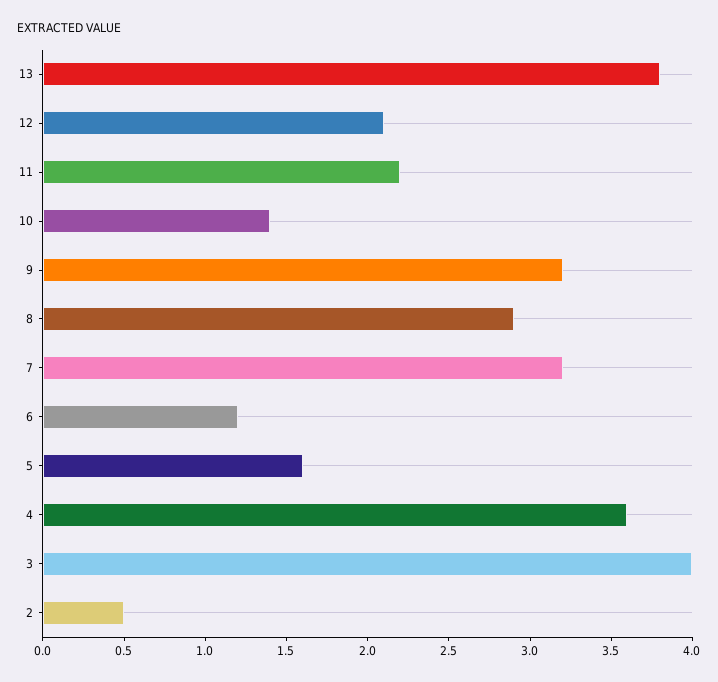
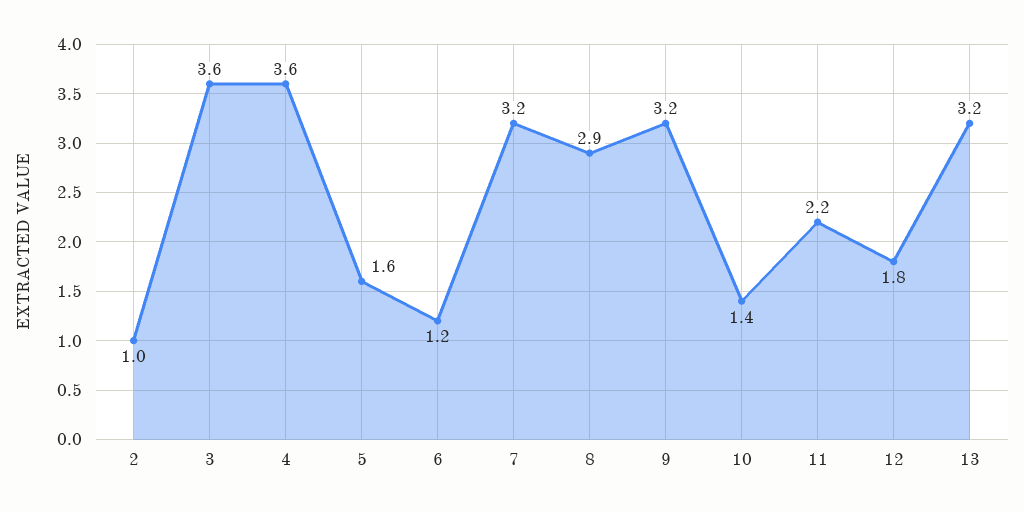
  {
-   "13": 3.8,
+   "13": 3.2,
-   "12": 2.1,
+   "12": 1.8,
    "11": 2.2,
    "10": 1.4,
    "9": 3.2,
    "8": 2.9,
    "7": 3.2,
    "6": 1.2,
    "5": 1.6,
    "4": 3.6,
-   "3": 4,
+   "3": 3.6,
-   "2": 0.5
+   "2": 1
  }

